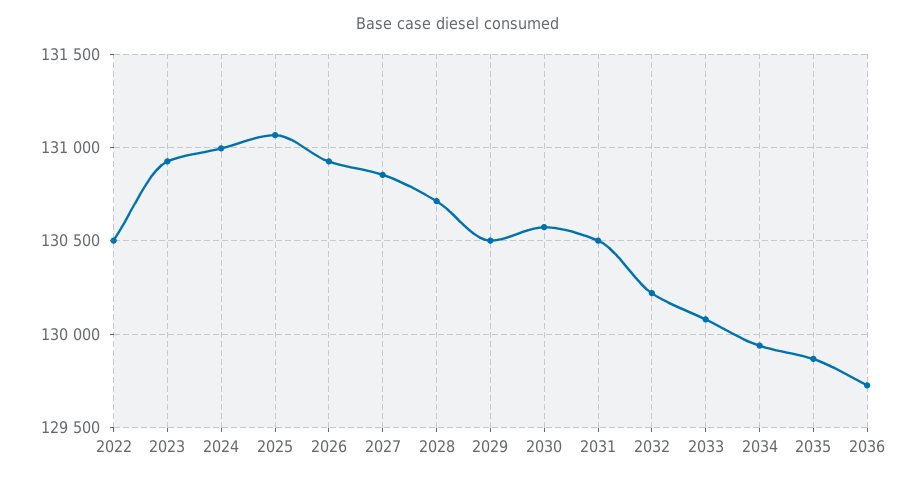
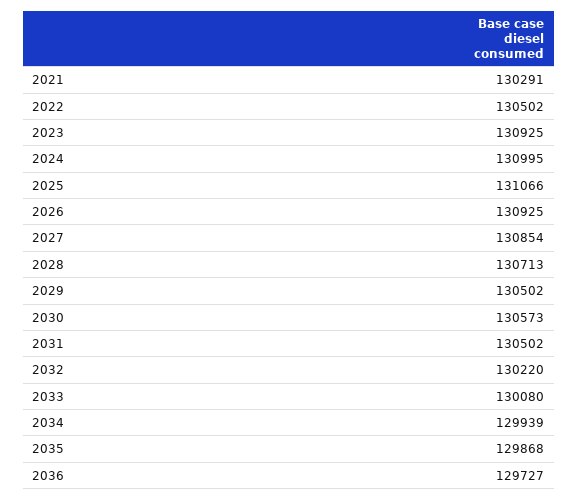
  {
    "2022": 130502,
    "2023": 130925,
    "2024": 130995,
    "2025": 131066,
    "2026": 130925,
    "2027": 130854,
    "2028": 130713,
    "2029": 130502,
    "2030": 130573,
    "2031": 130502,
    "2032": 130220,
    "2033": 130080,
    "2034": 129939,
    "2035": 129868,
-   "2036": 129727
+   "2036": 129727,
+   "2021": 130291
  }

